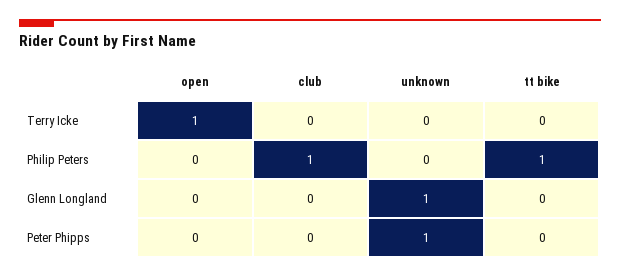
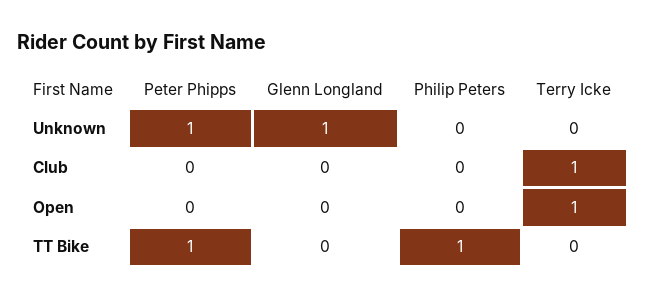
  {
    "open": {
      "Terry Icke": 1,
      "Philip Peters": 0,
      "Glenn Longland": 0,
      "Peter Phipps": 0
    },
    "club": {
-     "Terry Icke": 0,
+     "Terry Icke": 1,
-     "Philip Peters": 1,
+     "Philip Peters": 0,
      "Glenn Longland": 0,
      "Peter Phipps": 0
    },
    "unknown": {
      "Terry Icke": 0,
      "Philip Peters": 0,
      "Glenn Longland": 1,
      "Peter Phipps": 1
    },
    "tt bike": {
      "Terry Icke": 0,
      "Philip Peters": 1,
      "Glenn Longland": 0,
-     "Peter Phipps": 0
+     "Peter Phipps": 1
    }
  }

